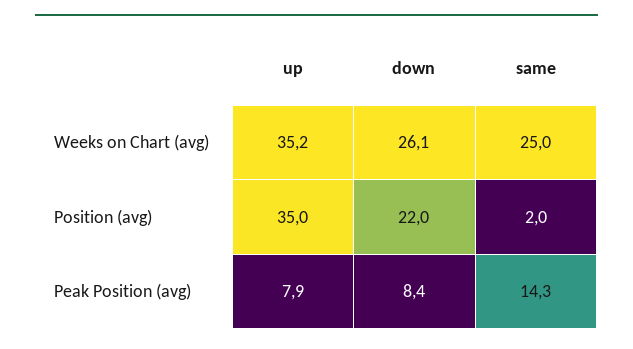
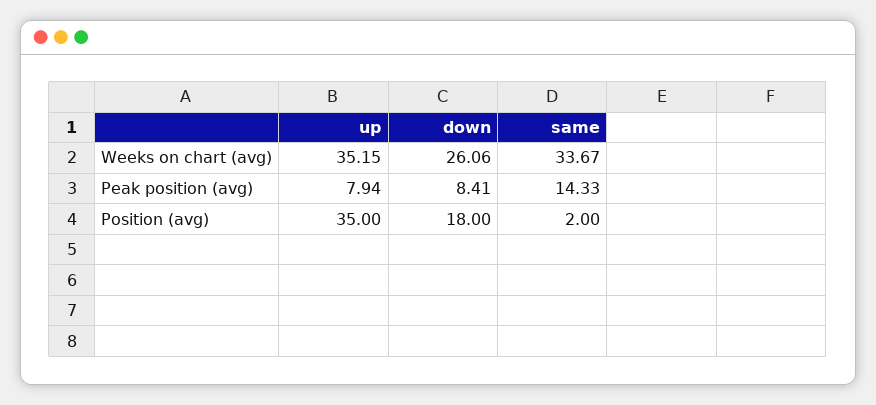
  {
    "up": {
      "Weeks on Chart (avg)": 35.15,
      "Position (avg)": 35,
      "Peak Position (avg)": 7.94
    },
    "down": {
      "Weeks on Chart (avg)": 26.06,
-     "Position (avg)": 22,
+     "Position (avg)": 18,
      "Peak Position (avg)": 8.41
    },
    "same": {
-     "Weeks on Chart (avg)": 25,
+     "Weeks on Chart (avg)": 33.67,
      "Position (avg)": 2,
      "Peak Position (avg)": 14.33
    }
  }

